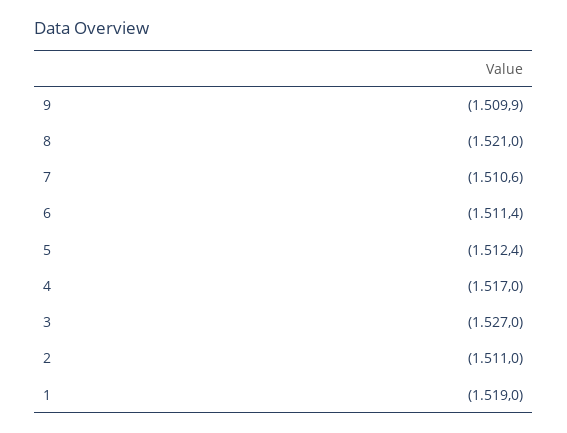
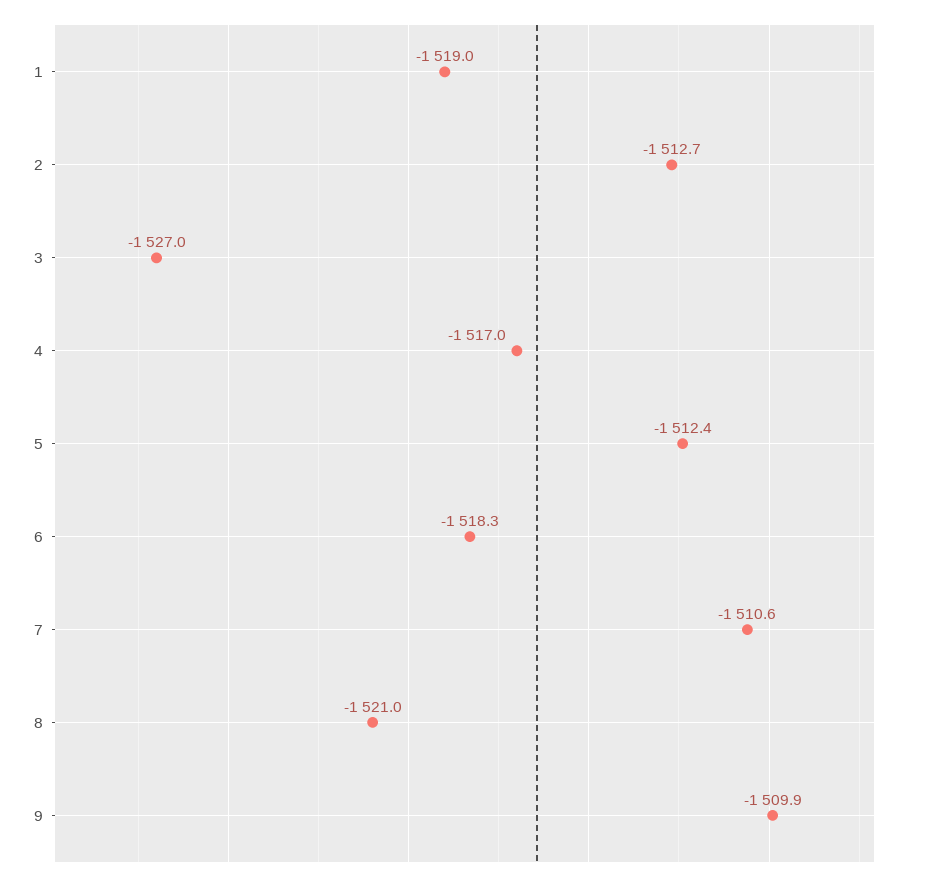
  {
    "9": -1509.9,
    "8": -1521,
    "7": -1510.6,
-   "6": -1511.4,
+   "6": -1518.3,
    "5": -1512.4,
    "4": -1517,
    "3": -1527,
-   "2": -1511,
+   "2": -1512.7,
    "1": -1519
  }

